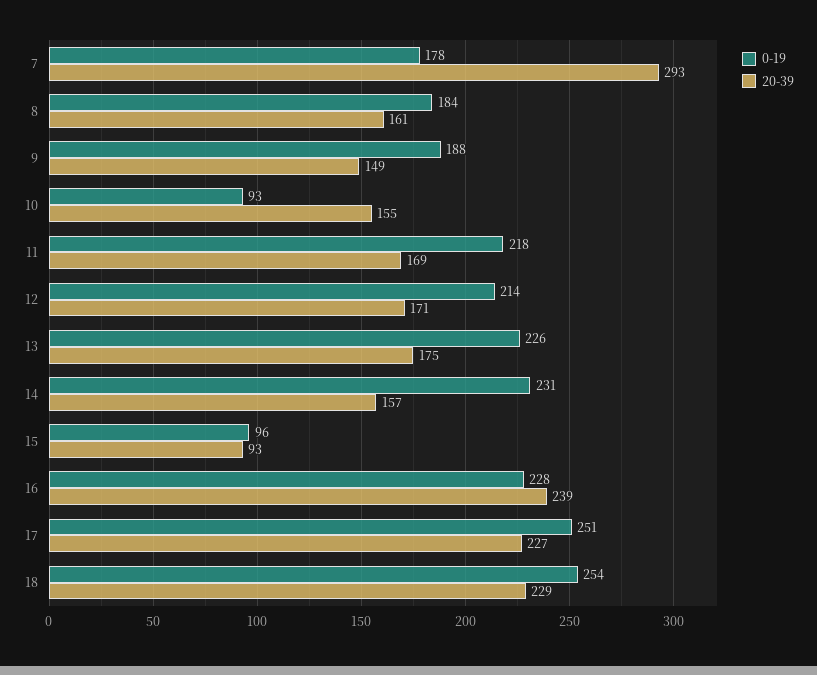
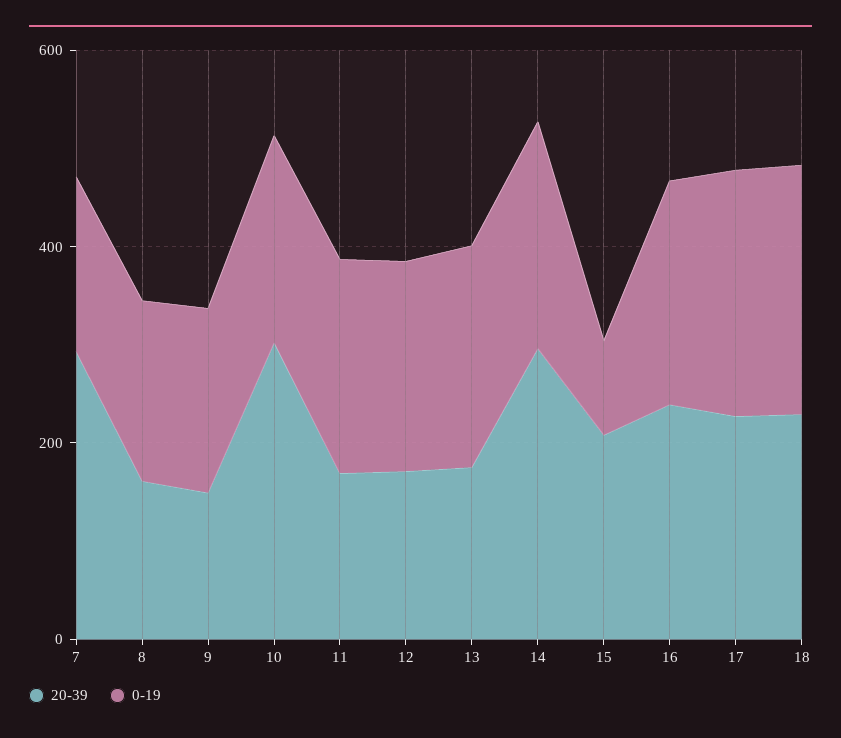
  {
    "0-19": {
      "7": 178,
      "8": 184,
      "9": 188,
-     "10": 93,
+     "10": 200,
      "11": 218,
      "12": 214,
      "13": 226,
      "14": 231,
      "15": 96,
      "16": 228,
      "17": 251,
      "18": 254
    },
    "20-39": {
      "7": 293,
      "8": 161,
      "9": 149,
-     "10": 155,
+     "10": 300,
      "11": 169,
      "12": 171,
      "13": 175,
-     "14": 157,
+     "14": 300,
-     "15": 93,
+     "15": 200,
      "16": 239,
      "17": 227,
      "18": 229
    }
  }

